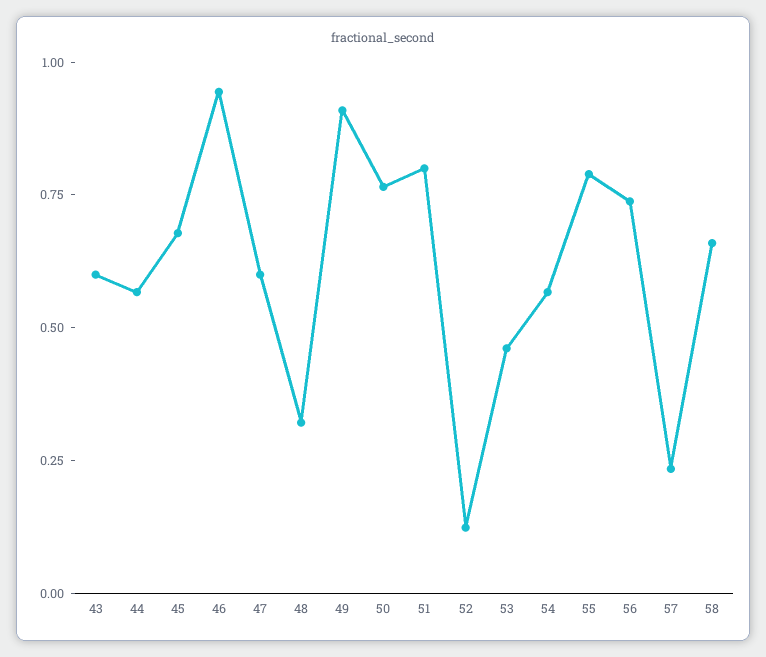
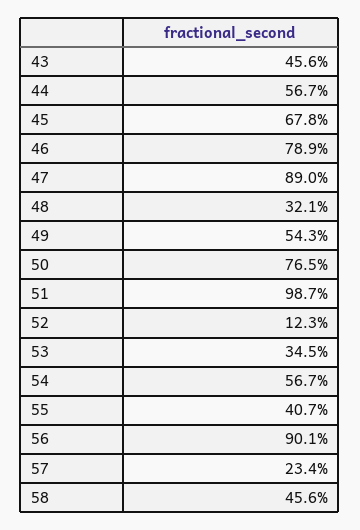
  {
-   "43": 0.6,
+   "43": 0.456,
    "44": 0.567,
    "45": 0.678,
-   "46": 0.95,
+   "46": 0.789,
-   "47": 0.6,
+   "47": 0.89,
    "48": 0.321,
-   "49": 0.9,
+   "49": 0.543,
    "50": 0.765,
-   "51": 0.8,
+   "51": 0.987,
    "52": 0.123,
-   "53": 0.45,
+   "53": 0.345,
    "54": 0.567,
-   "55": 0.8,
+   "55": 0.407,
-   "56": 0.75,
+   "56": 0.901,
    "57": 0.234,
-   "58": 0.65
+   "58": 0.456
  }

